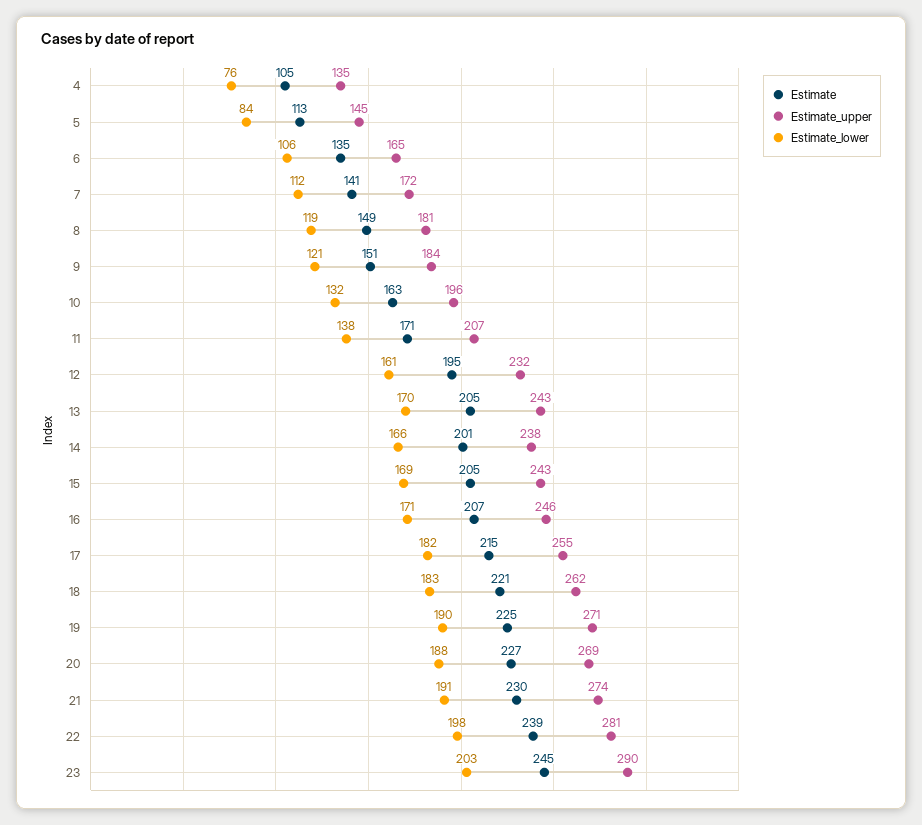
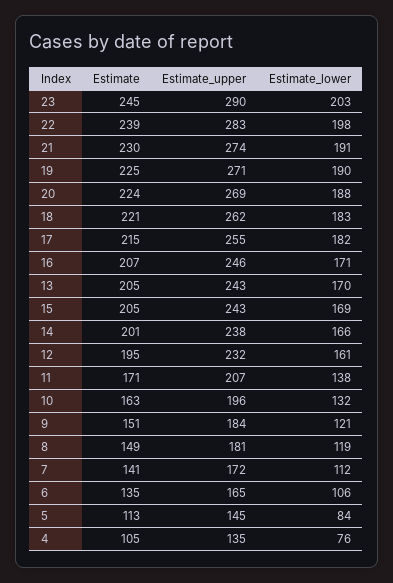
  {
    "Estimate": {
      "4": 105,
      "5": 113,
      "6": 135,
      "7": 141,
      "8": 149,
      "9": 151,
      "10": 163,
      "11": 171,
      "12": 195,
      "13": 205,
      "14": 201,
      "15": 205,
      "16": 207,
      "17": 215,
      "18": 221,
      "19": 225,
-     "20": 227,
+     "20": 224,
      "21": 230,
      "22": 239,
      "23": 245
    },
    "Estimate_upper": {
      "4": 135,
      "5": 145,
      "6": 165,
      "7": 172,
      "8": 181,
      "9": 184,
      "10": 196,
      "11": 207,
      "12": 232,
      "13": 243,
      "14": 238,
      "15": 243,
      "16": 246,
      "17": 255,
      "18": 262,
      "19": 271,
      "20": 269,
      "21": 274,
-     "22": 281,
+     "22": 283,
      "23": 290
    },
    "Estimate_lower": {
      "4": 76,
      "5": 84,
      "6": 106,
      "7": 112,
      "8": 119,
      "9": 121,
      "10": 132,
      "11": 138,
      "12": 161,
      "13": 170,
      "14": 166,
      "15": 169,
      "16": 171,
      "17": 182,
      "18": 183,
      "19": 190,
      "20": 188,
      "21": 191,
      "22": 198,
      "23": 203
    }
  }

